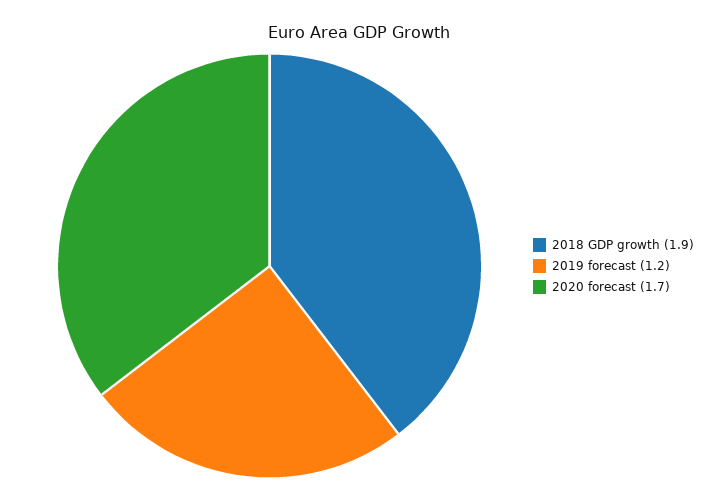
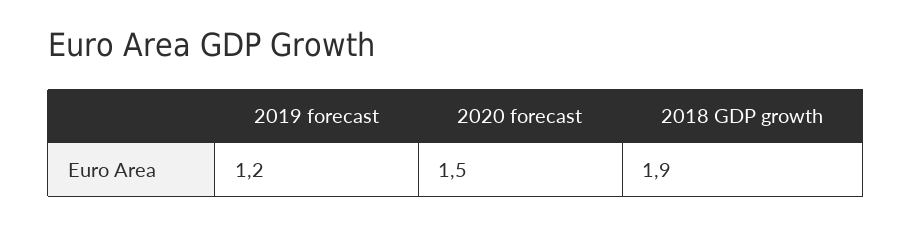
  {
    "2018 GDP growth": 1.9,
    "2019 forecast": 1.2,
-   "2020 forecast": 1.7
+   "2020 forecast": 1.5
  }

